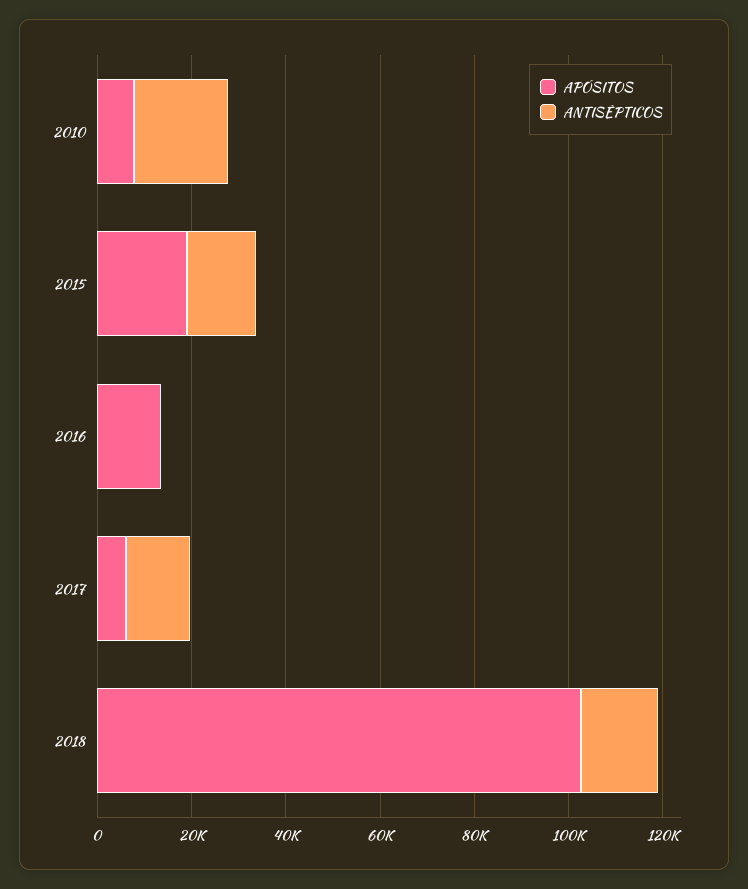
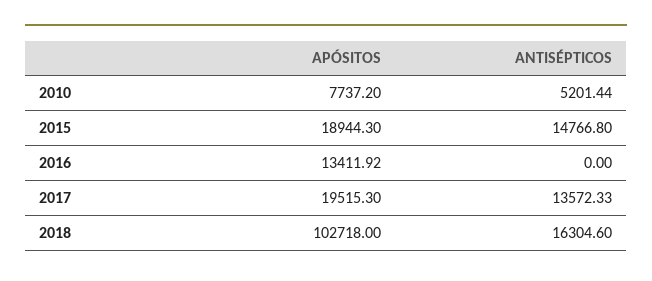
  {
    "APÓSITOS": {
      "2010": 7737.2,
      "2015": 18944.3,
      "2016": 13411.92,
-     "2017": 5000,
+     "2017": 19515.3,
      "2018": 102718
    },
    "ANTISÉPTICOS": {
-     "2010": 20000,
+     "2010": 5201.44,
      "2015": 14766.8,
      "2016": 0,
      "2017": 13572.33,
      "2018": 16304.6
    }
  }

